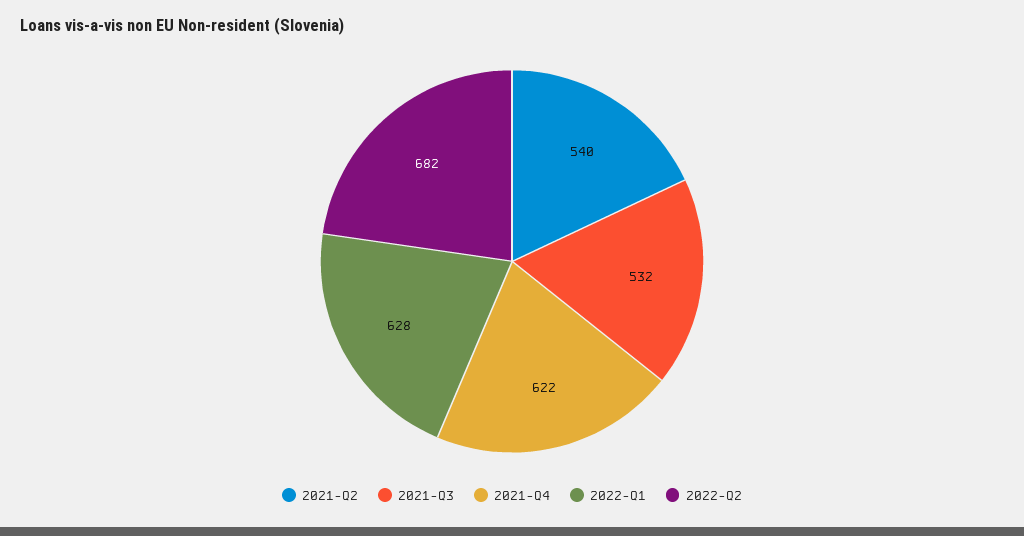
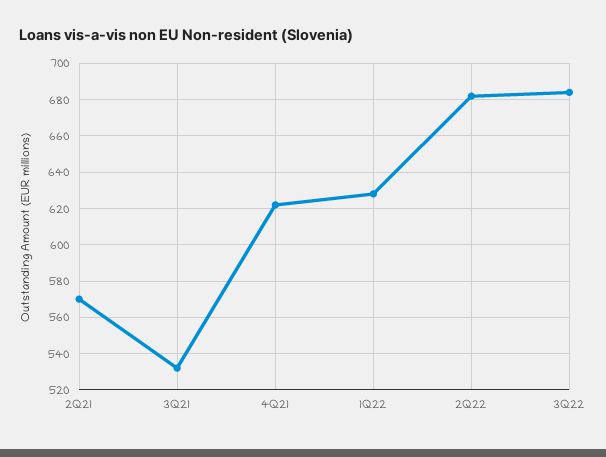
  {
-   "2021-Q2": 540,
+   "2021-Q2": 570,
    "2021-Q3": 532,
    "2021-Q4": 622,
    "2022-Q1": 628,
-   "2022-Q2": 682
+   "2022-Q2": 682,
+   "3Q22": 685
  }

